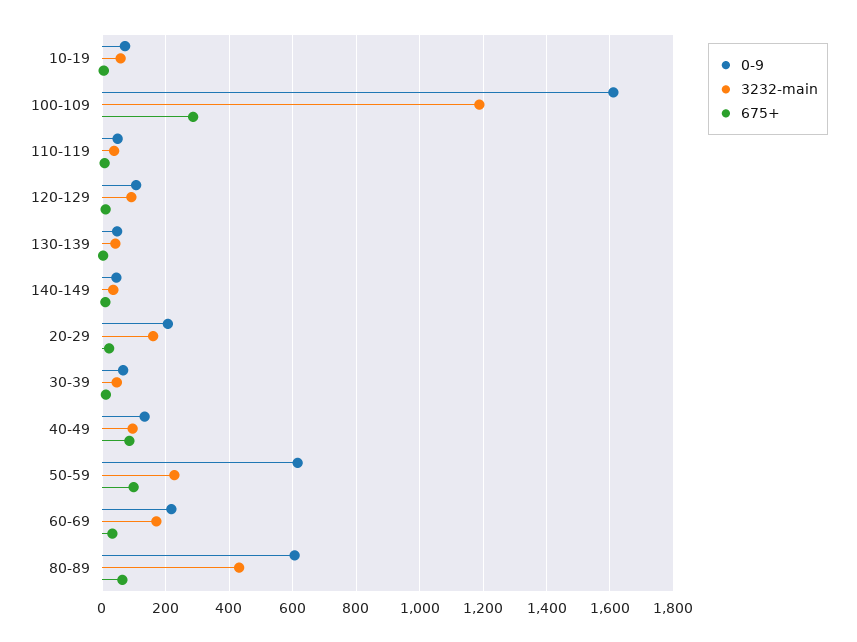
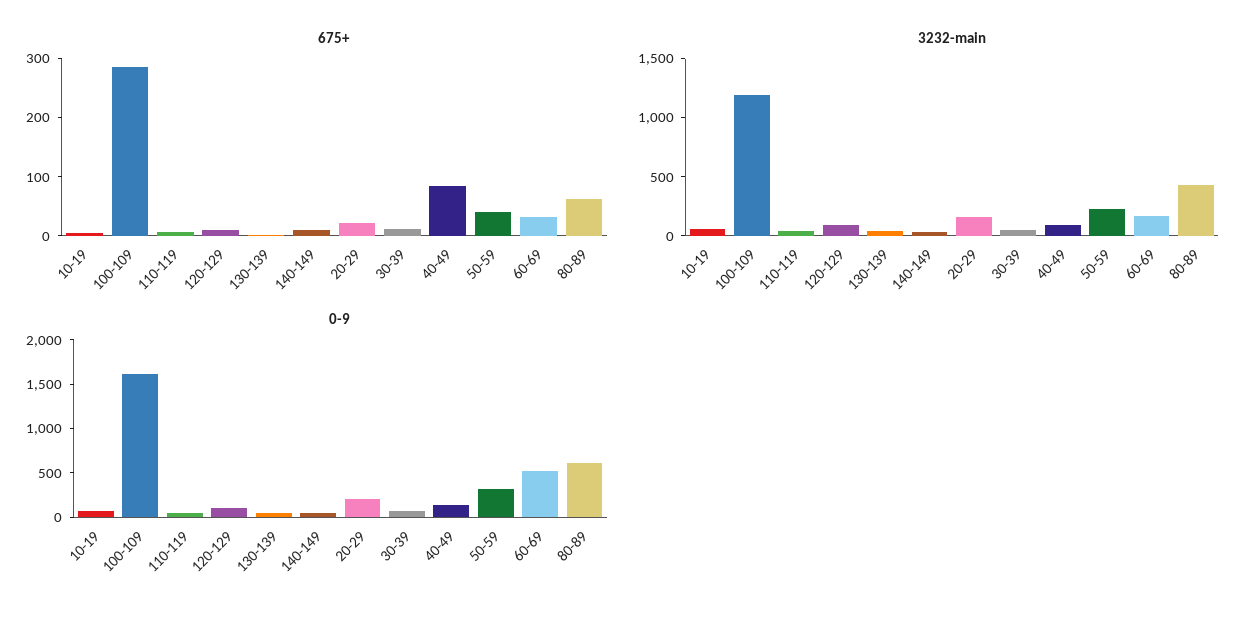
  {
    "0-9": {
      "10-19": 80,
      "100-109": 1620,
      "110-119": 40,
      "120-129": 100,
      "130-139": 40,
      "140-149": 40,
      "20-29": 200,
      "30-39": 60,
      "40-49": 140,
-     "50-59": 620,
+     "50-59": 300,
-     "60-69": 220,
+     "60-69": 500,
      "80-89": 600
    },
    "3232-main": {
      "10-19": 60,
      "100-109": 1180,
      "110-119": 40,
      "120-129": 100,
      "130-139": 40,
      "140-149": 40,
      "20-29": 160,
      "30-39": 40,
      "40-49": 100,
      "50-59": 220,
      "60-69": 180,
      "80-89": 440
    },
    "675+": {
      "10-19": 0,
      "100-109": 280,
      "110-119": 0,
      "120-129": 20,
      "130-139": 0,
      "140-149": 0,
      "20-29": 20,
      "30-39": 20,
      "40-49": 80,
-     "50-59": 100,
+     "50-59": 40,
      "60-69": 40,
      "80-89": 60
    }
  }

